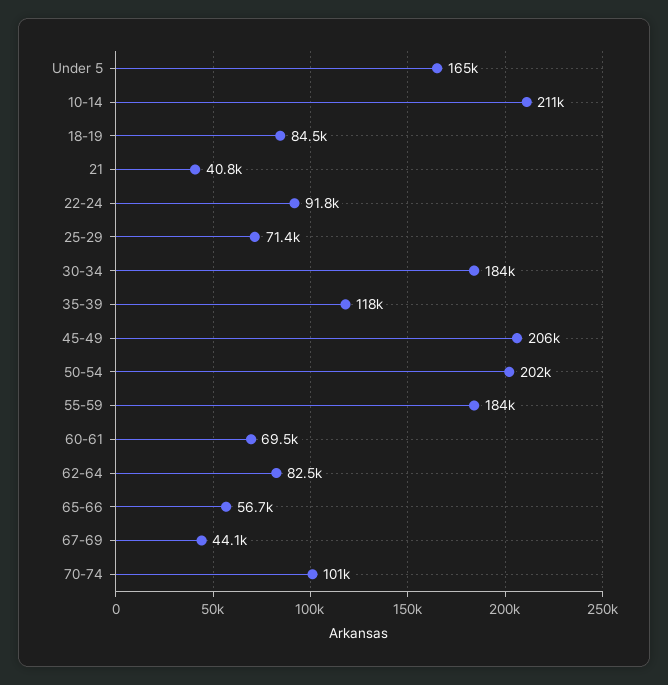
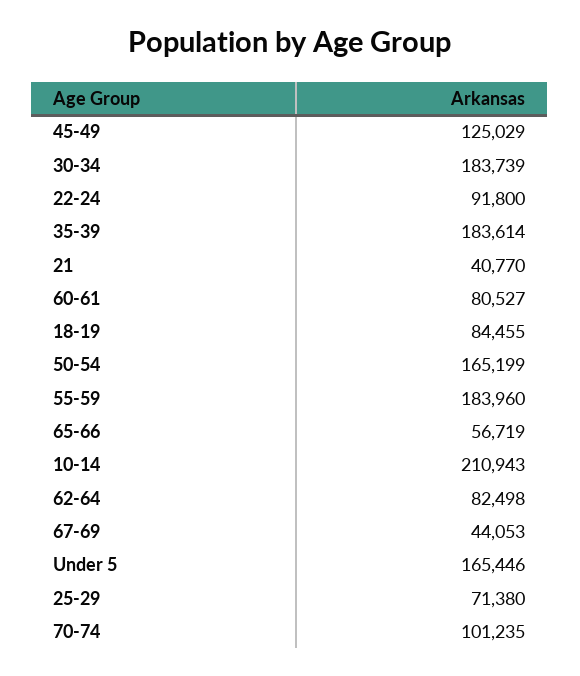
  {
    "Under 5": 165446,
    "10-14": 210943,
    "18-19": 84455,
    "21": 40770,
    "22-24": 91800,
    "25-29": 71380,
    "30-34": 183739,
-   "35-39": 118000,
+   "35-39": 183614,
-   "45-49": 206000,
+   "45-49": 125029,
-   "50-54": 202000,
+   "50-54": 165199,
    "55-59": 183960,
-   "60-61": 69500,
+   "60-61": 80527,
    "62-64": 82498,
    "65-66": 56719,
    "67-69": 44053,
    "70-74": 101235
  }

